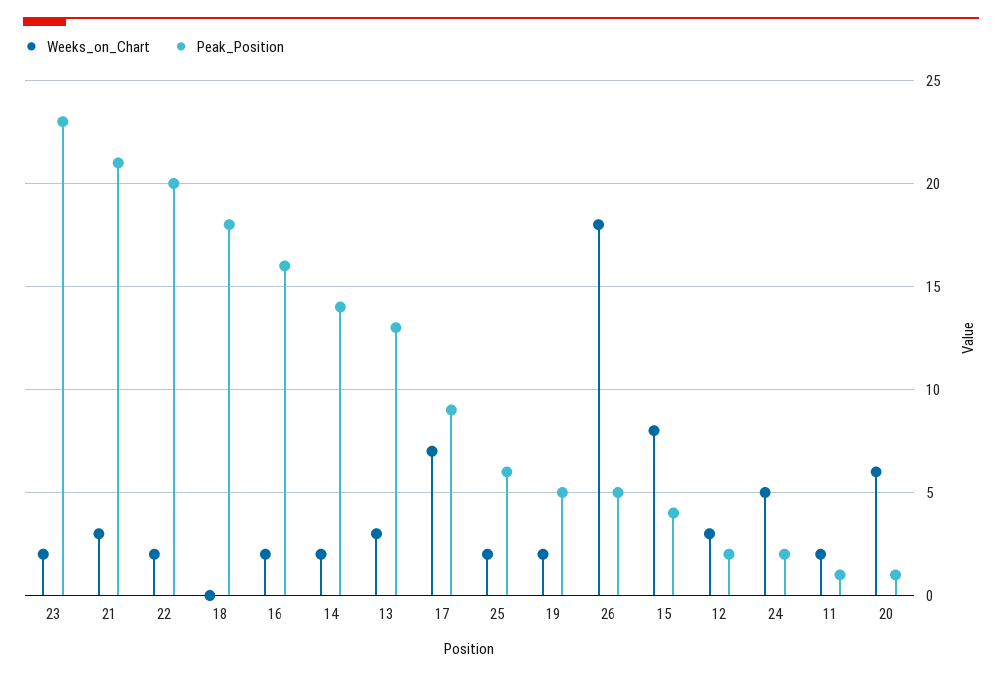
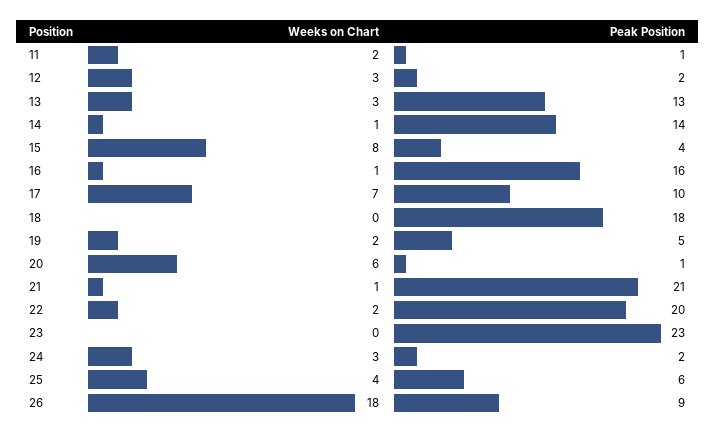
  {
    "Weeks_on_Chart": {
-     "23": 2,
+     "23": 0,
-     "21": 3,
+     "21": 1,
      "22": 2,
      "18": 0,
-     "16": 2,
+     "16": 1,
-     "14": 2,
+     "14": 1,
      "13": 3,
      "17": 7,
-     "25": 2,
+     "25": 4,
      "19": 2,
      "26": 18,
      "15": 8,
      "12": 3,
-     "24": 5,
+     "24": 3,
      "11": 2,
      "20": 6
    },
    "Peak_Position": {
      "23": 23,
      "21": 21,
      "22": 20,
      "18": 18,
      "16": 16,
      "14": 14,
      "13": 13,
-     "17": 9,
+     "17": 10,
      "25": 6,
      "19": 5,
-     "26": 5,
+     "26": 9,
      "15": 4,
      "12": 2,
      "24": 2,
      "11": 1,
      "20": 1
    }
  }

